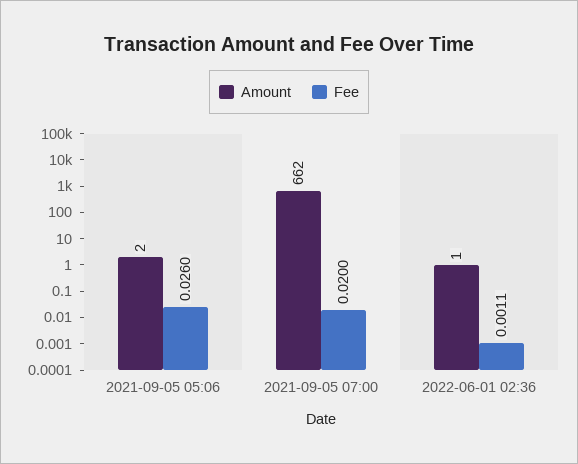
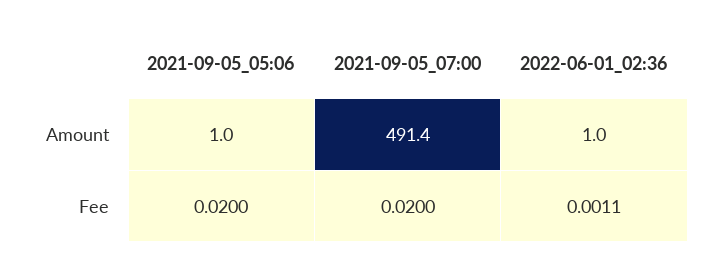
  {
    "Amount": {
-     "2021-09-05 05:06": 2,
+     "2021-09-05 05:06": 1,
-     "2021-09-05 07:00": 662,
+     "2021-09-05 07:00": 491.4,
      "2022-06-01 02:36": 1
    },
    "Fee": {
-     "2021-09-05 05:06": 0.026,
+     "2021-09-05 05:06": 0.02,
      "2021-09-05 07:00": 0.02,
      "2022-06-01 02:36": 0.0011
    }
  }

